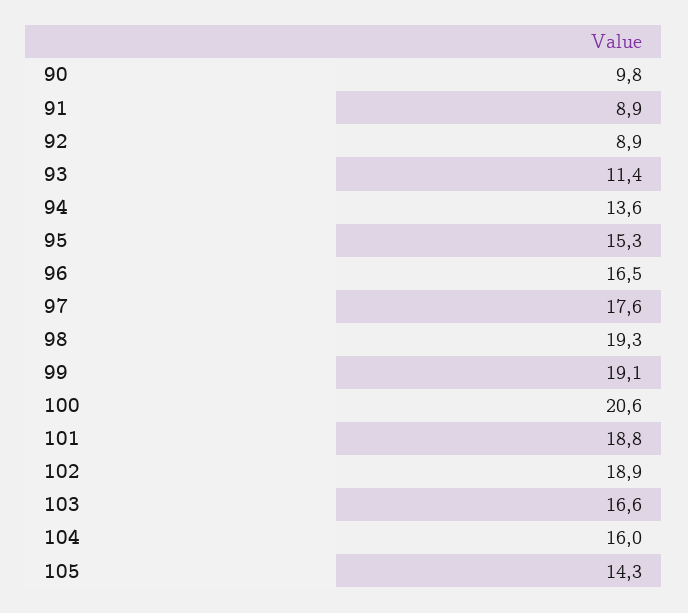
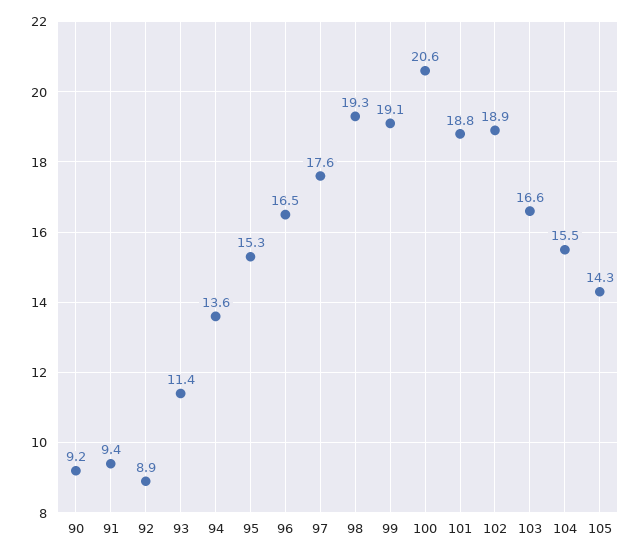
  {
-   "90": 9.8,
+   "90": 9.2,
-   "91": 8.9,
+   "91": 9.4,
    "92": 8.9,
    "93": 11.4,
    "94": 13.6,
    "95": 15.3,
    "96": 16.5,
    "97": 17.6,
    "98": 19.3,
    "99": 19.1,
    "100": 20.6,
    "101": 18.8,
    "102": 18.9,
    "103": 16.6,
-   "104": 16,
+   "104": 15.5,
    "105": 14.3
  }

